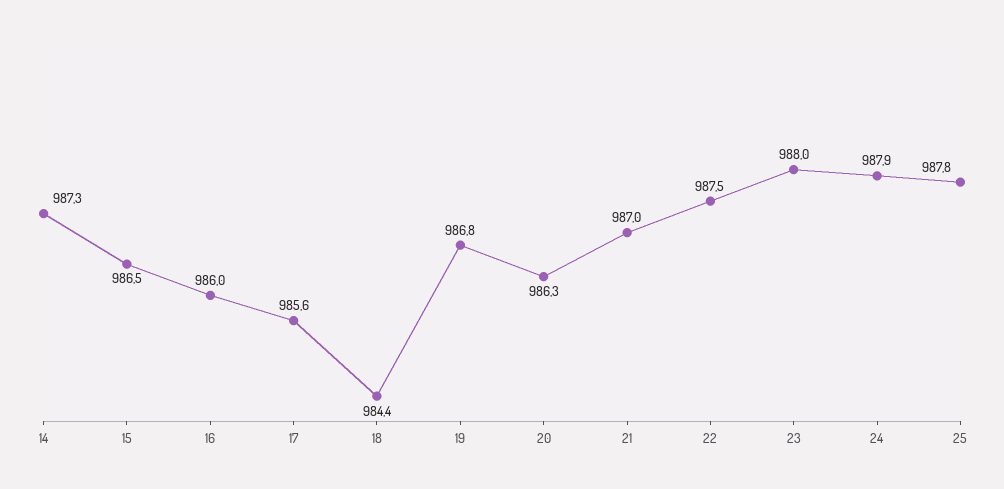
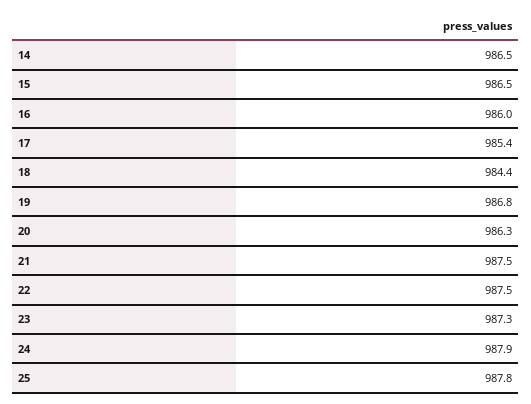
  {
-   "14": 987.3,
+   "14": 986.5,
    "15": 986.5,
    "16": 986,
-   "17": 985.6,
+   "17": 985.4,
    "18": 984.4,
    "19": 986.8,
    "20": 986.3,
-   "21": 987,
+   "21": 987.5,
    "22": 987.5,
-   "23": 988,
+   "23": 987.3,
    "24": 987.9,
    "25": 987.8
  }

